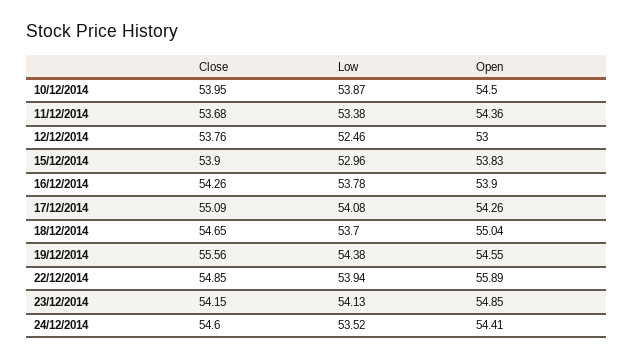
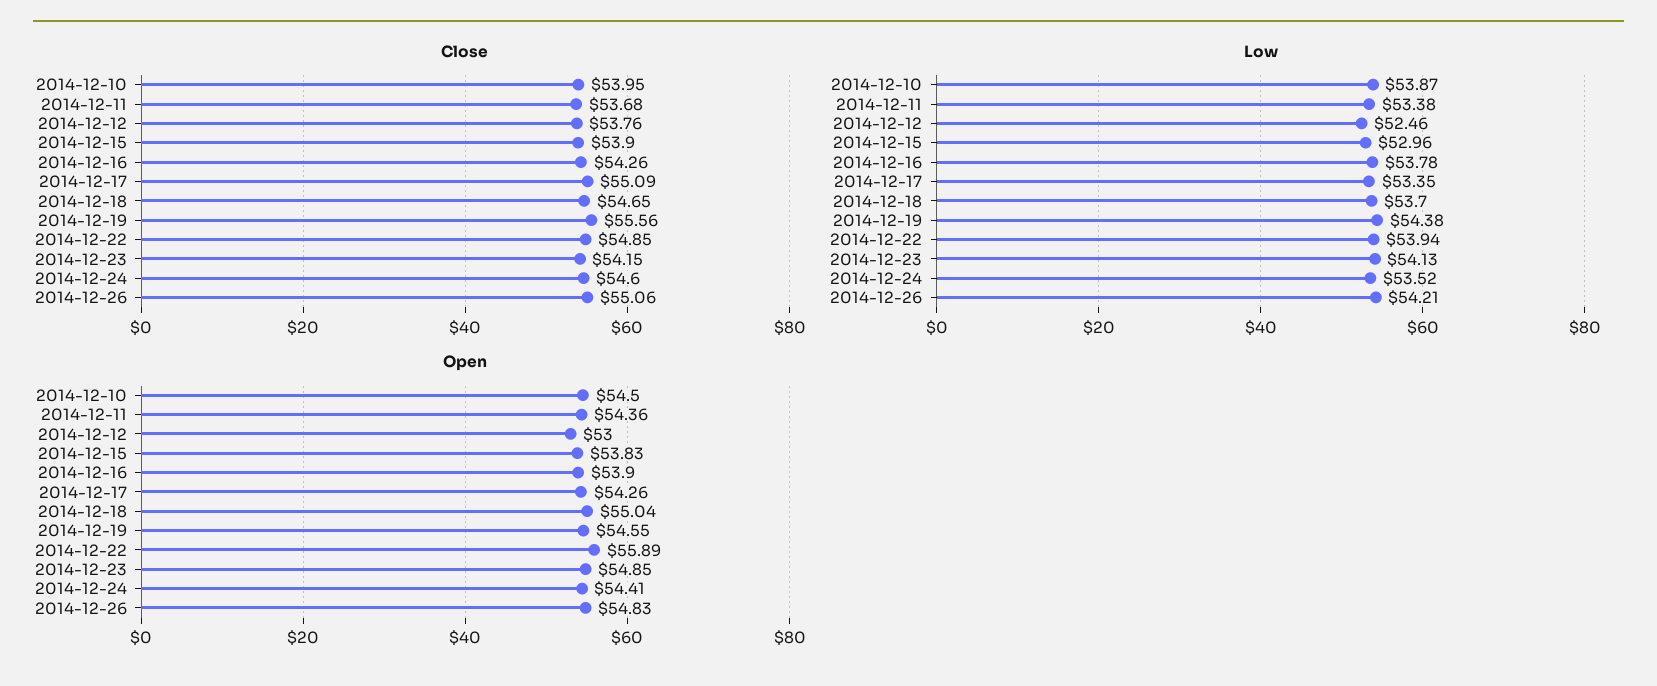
  {
    "Close": {
      "10/12/2014": 53.95,
      "11/12/2014": 53.68,
      "12/12/2014": 53.76,
      "15/12/2014": 53.9,
      "16/12/2014": 54.26,
      "17/12/2014": 55.09,
      "18/12/2014": 54.65,
      "19/12/2014": 55.56,
      "22/12/2014": 54.85,
      "23/12/2014": 54.15,
-     "24/12/2014": 54.6
+     "24/12/2014": 54.6,
+     "2014-12-26": 55.06
    },
    "Low": {
      "10/12/2014": 53.87,
      "11/12/2014": 53.38,
      "12/12/2014": 52.46,
      "15/12/2014": 52.96,
      "16/12/2014": 53.78,
-     "17/12/2014": 54.08,
+     "17/12/2014": 53.35,
      "18/12/2014": 53.7,
      "19/12/2014": 54.38,
      "22/12/2014": 53.94,
      "23/12/2014": 54.13,
-     "24/12/2014": 53.52
+     "24/12/2014": 53.52,
+     "2014-12-26": 54.21
    },
    "Open": {
      "10/12/2014": 54.5,
      "11/12/2014": 54.36,
      "12/12/2014": 53,
      "15/12/2014": 53.83,
      "16/12/2014": 53.9,
      "17/12/2014": 54.26,
      "18/12/2014": 55.04,
      "19/12/2014": 54.55,
      "22/12/2014": 55.89,
      "23/12/2014": 54.85,
-     "24/12/2014": 54.41
+     "24/12/2014": 54.41,
+     "2014-12-26": 54.83
    }
  }

